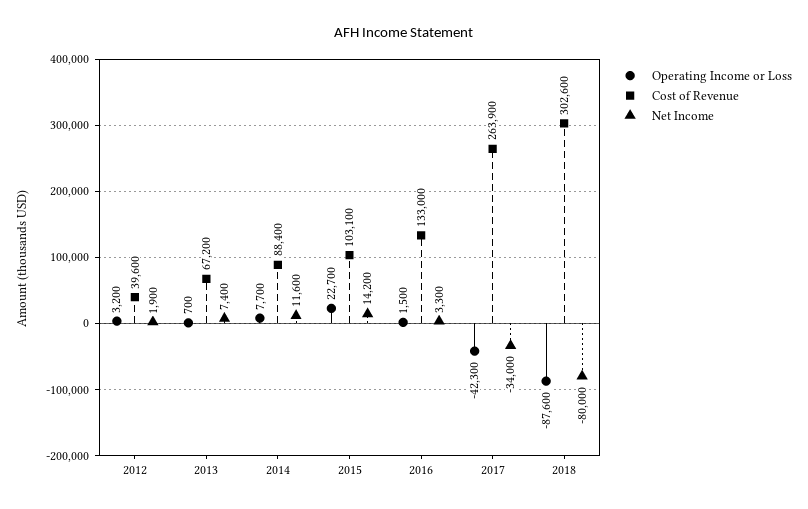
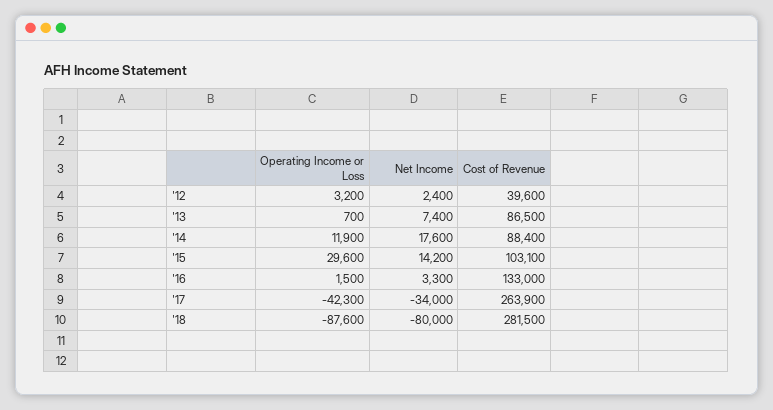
  {
    "Operating Income or Loss": {
      "2012": 3200,
      "2013": 700,
-     "2014": 7700,
+     "2014": 11900,
-     "2015": 22700,
+     "2015": 29600,
      "2016": 1500,
      "2017": -42300,
      "2018": -87600
    },
    "Cost of Revenue": {
      "2012": 39600,
-     "2013": 67200,
+     "2013": 86500,
      "2014": 88400,
      "2015": 103100,
      "2016": 133000,
      "2017": 263900,
-     "2018": 302600
+     "2018": 281500
    },
    "Net Income": {
-     "2012": 1900,
+     "2012": 2400,
      "2013": 7400,
-     "2014": 11600,
+     "2014": 17600,
      "2015": 14200,
      "2016": 3300,
      "2017": -34000,
      "2018": -80000
    }
  }

